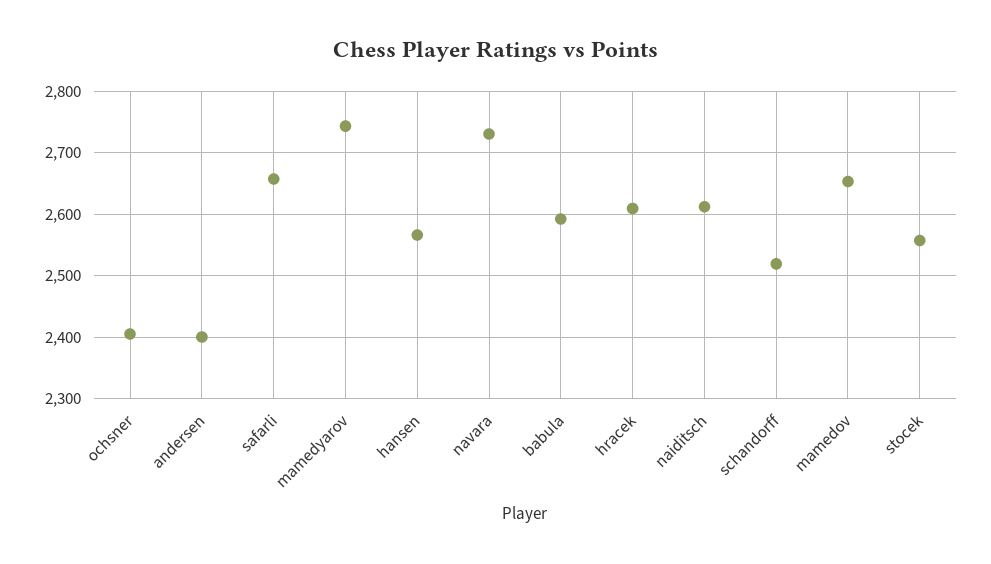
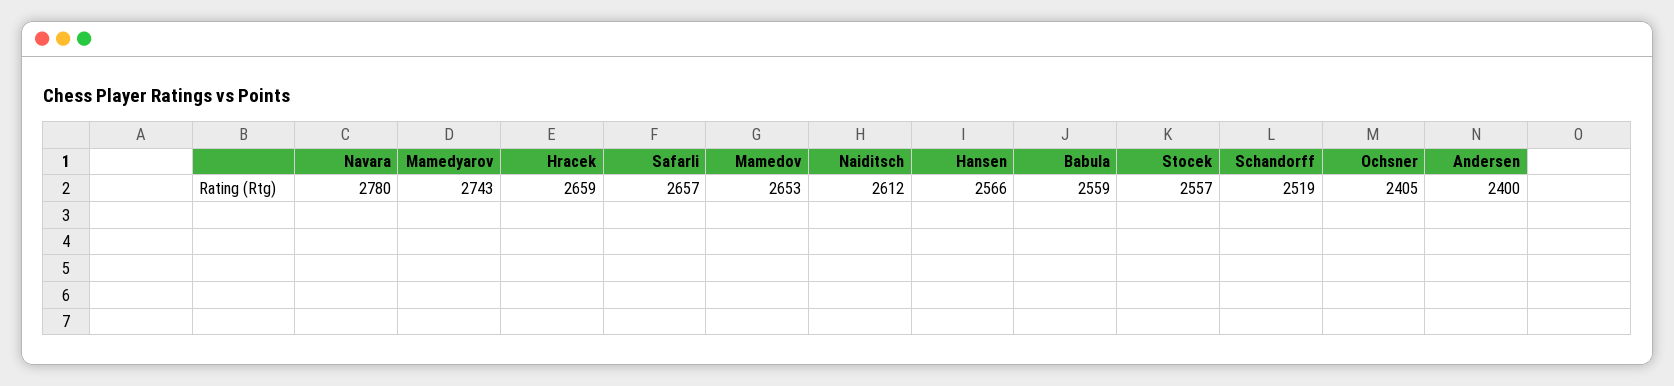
  {
    "ochsner": 2405,
    "andersen": 2400,
    "safarli": 2657,
    "mamedyarov": 2743,
    "hansen": 2566,
-   "navara": 2730,
+   "navara": 2780,
-   "babula": 2590,
+   "babula": 2559,
-   "hracek": 2610,
+   "hracek": 2659,
    "naiditsch": 2612,
    "schandorff": 2519,
    "mamedov": 2653,
    "stocek": 2557
  }

